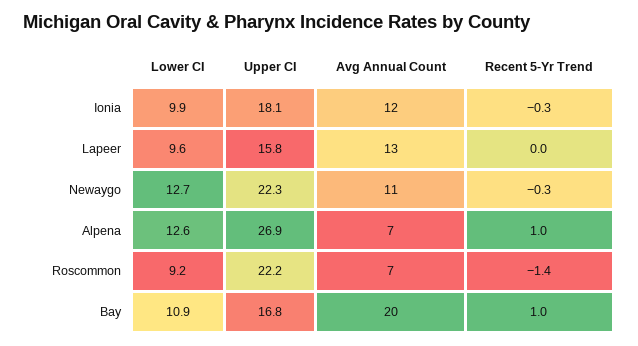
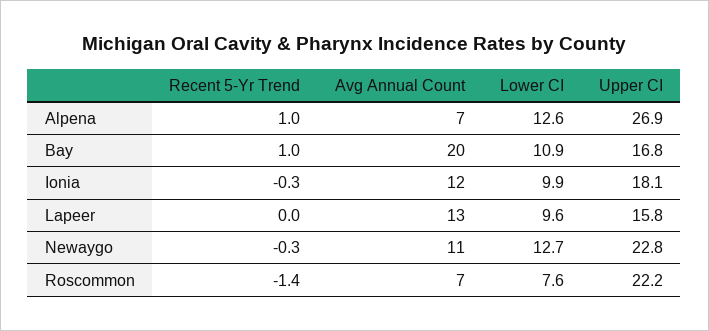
  {
    "Lower CI": {
      "Ionia": 9.9,
      "Lapeer": 9.6,
      "Newaygo": 12.7,
      "Alpena": 12.6,
-     "Roscommon": 9.2,
+     "Roscommon": 7.6,
      "Bay": 10.9
    },
    "Upper CI": {
      "Ionia": 18.1,
      "Lapeer": 15.8,
-     "Newaygo": 22.3,
+     "Newaygo": 22.8,
      "Alpena": 26.9,
      "Roscommon": 22.2,
      "Bay": 16.8
    },
    "Avg Annual Count": {
      "Ionia": 12,
      "Lapeer": 13,
      "Newaygo": 11,
      "Alpena": 7,
      "Roscommon": 7,
      "Bay": 20
    },
    "Recent 5-Yr Trend": {
      "Ionia": -0.3,
      "Lapeer": 0,
      "Newaygo": -0.3,
      "Alpena": 1,
      "Roscommon": -1.4,
      "Bay": 1
    }
  }

